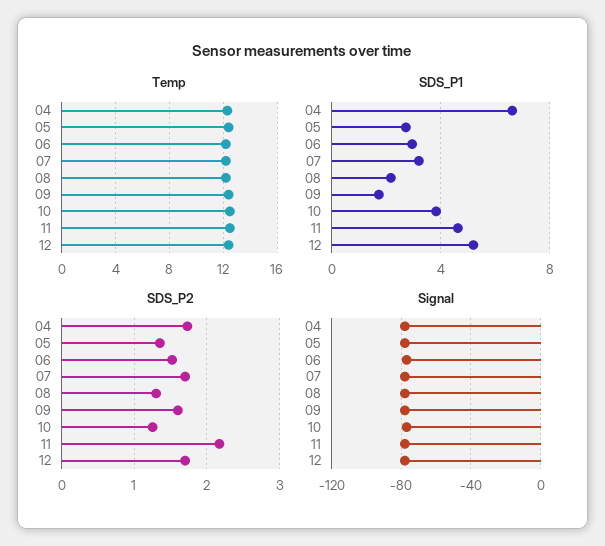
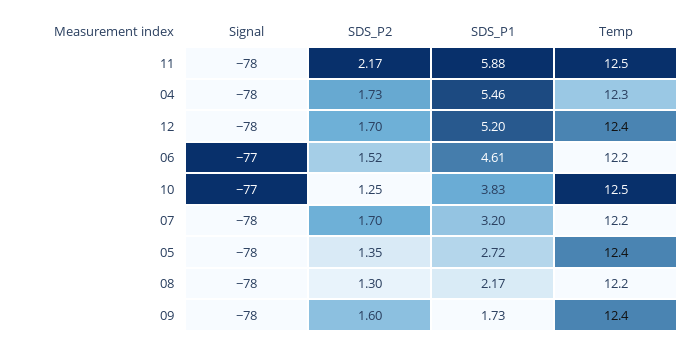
  {
    "Temp": {
      "04": 12.3,
      "05": 12.4,
      "06": 12.2,
      "07": 12.2,
      "08": 12.2,
      "09": 12.4,
      "10": 12.5,
      "11": 12.5,
      "12": 12.4
    },
    "SDS_P1": {
-     "04": 6.5,
+     "04": 5.46,
      "05": 2.72,
-     "06": 3,
+     "06": 4.61,
      "07": 3.2,
      "08": 2.17,
      "09": 1.73,
      "10": 3.83,
-     "11": 4.5,
+     "11": 5.88,
      "12": 5.2
    },
    "SDS_P2": {
      "04": 1.73,
      "05": 1.35,
      "06": 1.52,
      "07": 1.7,
      "08": 1.3,
      "09": 1.6,
      "10": 1.25,
      "11": 2.17,
      "12": 1.7
    },
    "Signal": {
      "04": -78,
      "05": -78,
      "06": -77,
      "07": -78,
      "08": -78,
      "09": -78,
      "10": -77,
      "11": -78,
      "12": -78
    }
  }

